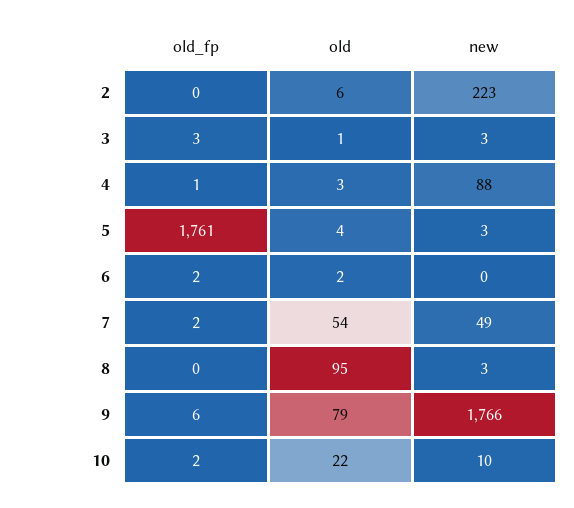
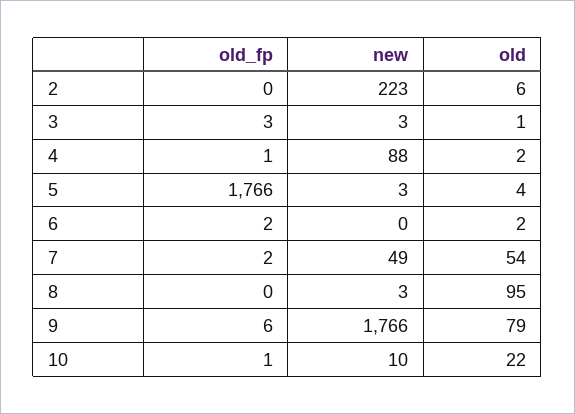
  {
    "old_fp": {
      "2": 0,
      "3": 3,
      "4": 1,
-     "5": 1761,
+     "5": 1766,
      "6": 2,
      "7": 2,
      "8": 0,
      "9": 6,
-     "10": 2
+     "10": 1
    },
    "old": {
      "2": 6,
      "3": 1,
-     "4": 3,
+     "4": 2,
      "5": 4,
      "6": 2,
      "7": 54,
      "8": 95,
      "9": 79,
      "10": 22
    },
    "new": {
      "2": 223,
      "3": 3,
      "4": 88,
      "5": 3,
      "6": 0,
      "7": 49,
      "8": 3,
      "9": 1766,
      "10": 10
    }
  }

